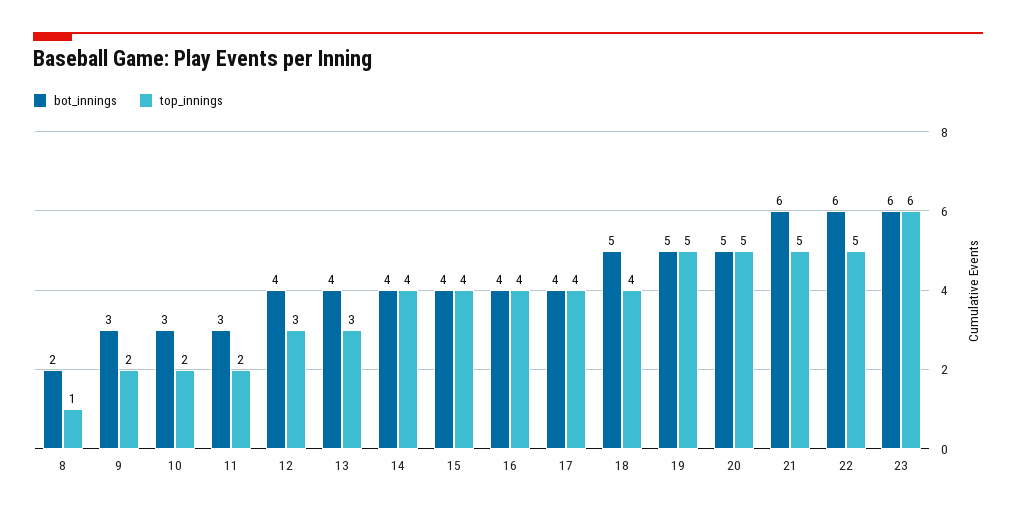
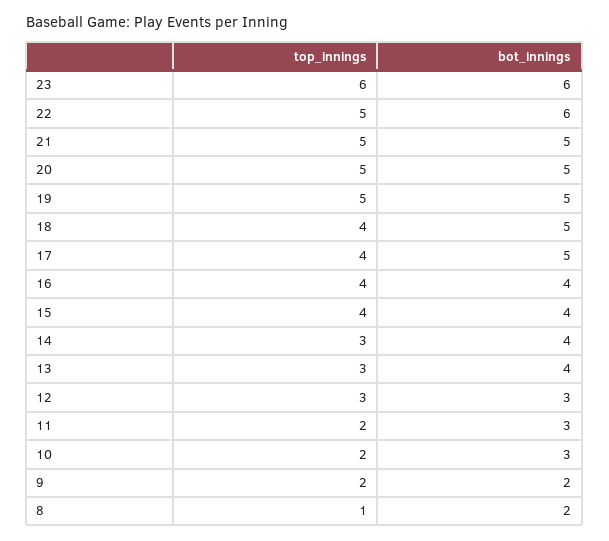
  {
    "bot_innings": {
      "8": 2,
-     "9": 3,
+     "9": 2,
      "10": 3,
      "11": 3,
-     "12": 4,
+     "12": 3,
      "13": 4,
      "14": 4,
      "15": 4,
      "16": 4,
-     "17": 4,
+     "17": 5,
      "18": 5,
      "19": 5,
      "20": 5,
-     "21": 6,
+     "21": 5,
      "22": 6,
      "23": 6
    },
    "top_innings": {
      "8": 1,
      "9": 2,
      "10": 2,
      "11": 2,
      "12": 3,
      "13": 3,
-     "14": 4,
+     "14": 3,
      "15": 4,
      "16": 4,
      "17": 4,
      "18": 4,
      "19": 5,
      "20": 5,
      "21": 5,
      "22": 5,
      "23": 6
    }
  }

